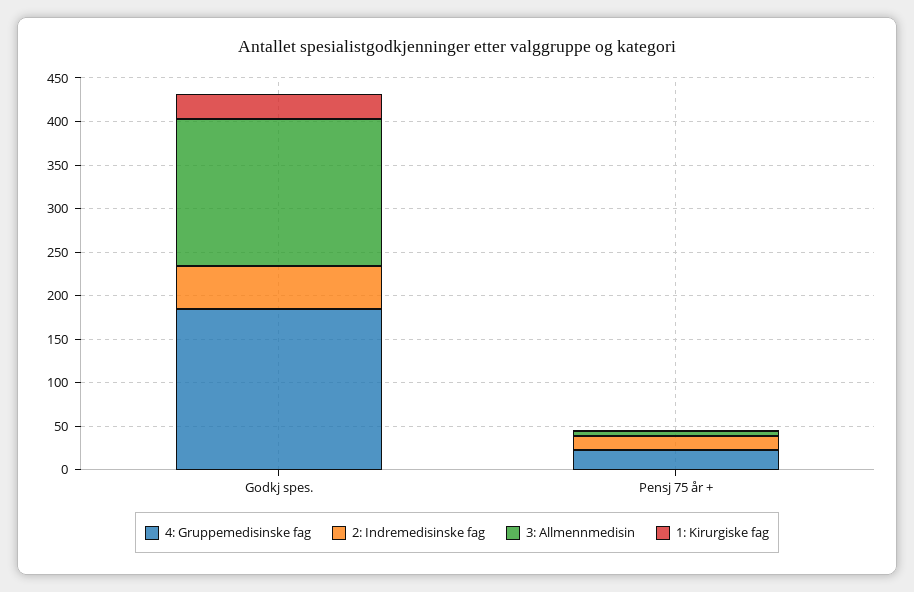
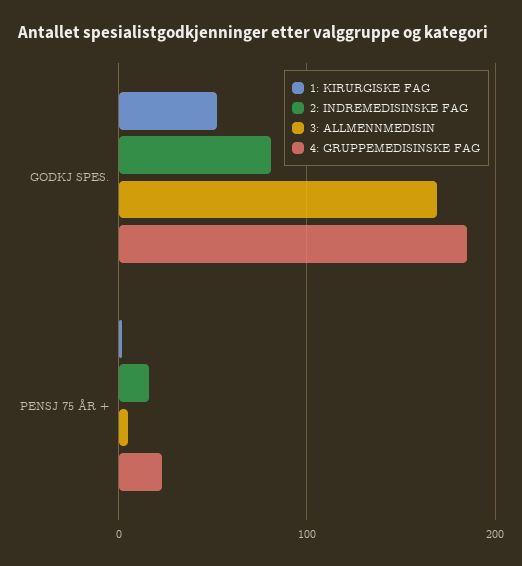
  {
    "4: Gruppemedisinske fag": {
      "Godkj spes.": 190,
      "Pensj 75 år +": 20
    },
    "2: Indremedisinske fag": {
-     "Godkj spes.": 50,
+     "Godkj spes.": 80,
      "Pensj 75 år +": 20
    },
    "3: Allmennmedisin": {
      "Godkj spes.": 170,
      "Pensj 75 år +": 10
    },
    "1: Kirurgiske fag": {
-     "Godkj spes.": 30,
+     "Godkj spes.": 50,
      "Pensj 75 år +": 0
    }
  }

